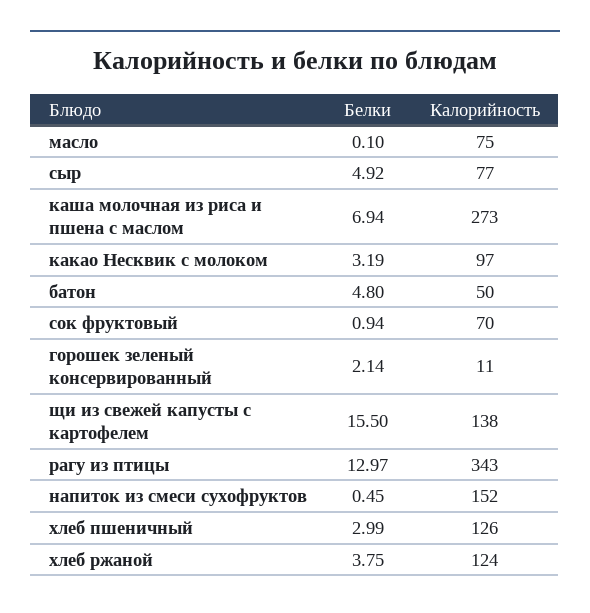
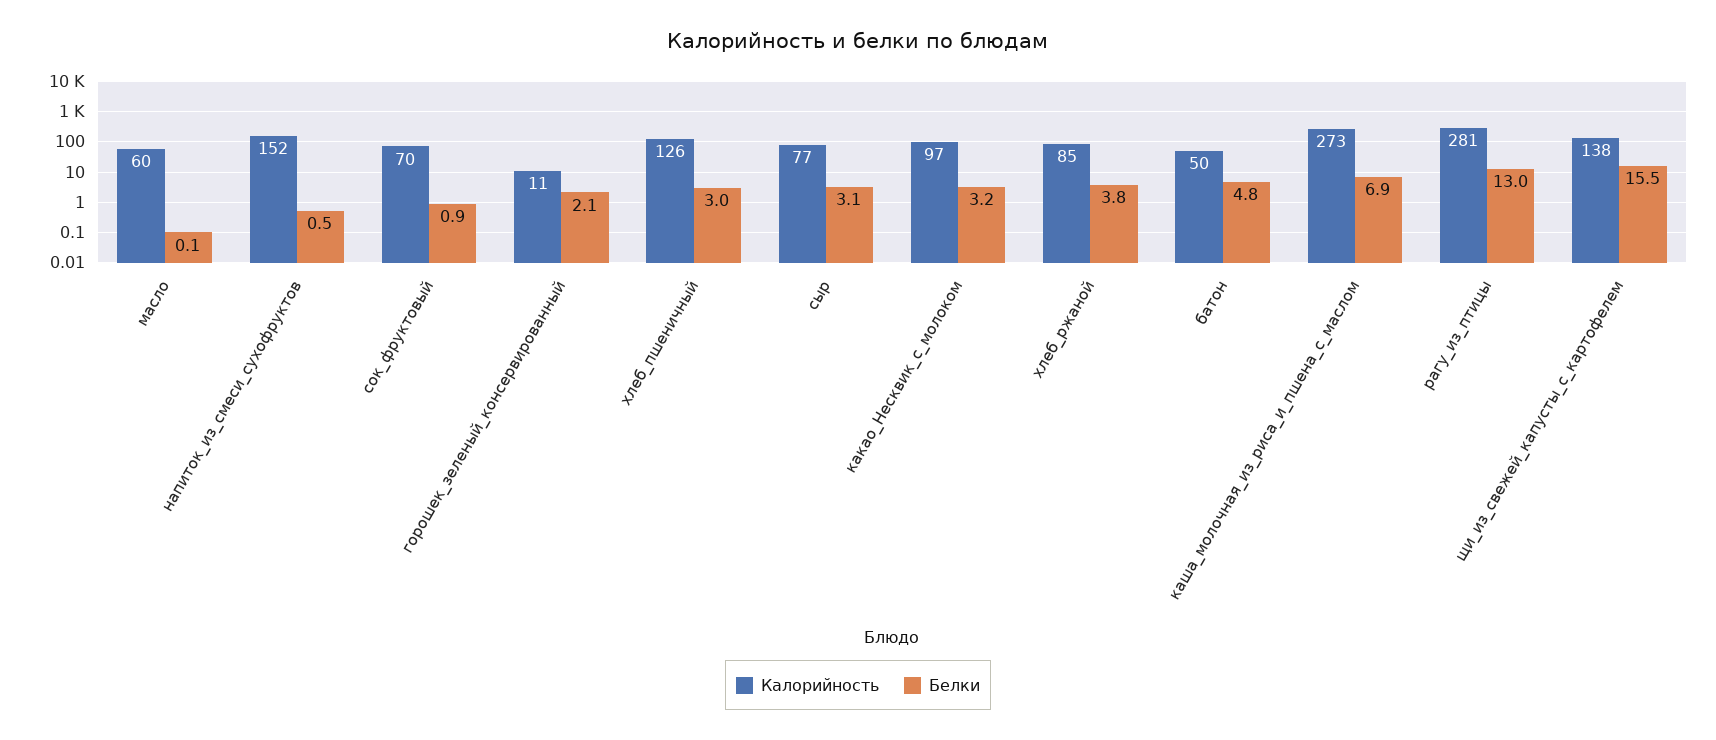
  {
    "Белки": {
      "масло": 0.1,
-     "сыр": 4.92,
+     "сыр": 3.1,
      "каша молочная из риса и пшена с маслом": 6.94,
      "какао Несквик с молоком": 3.19,
      "батон": 4.8,
      "сок фруктовый": 0.94,
      "горошек зеленый консервированный": 2.14,
      "щи из свежей капусты с картофелем": 15.5,
      "рагу из птицы": 12.97,
      "напиток из смеси сухофруктов": 0.45,
      "хлеб пшеничный": 2.99,
      "хлеб ржаной": 3.75
    },
    "Калорийность": {
-     "масло": 75,
+     "масло": 60,
      "сыр": 77,
      "каша молочная из риса и пшена с маслом": 273,
      "какао Несквик с молоком": 97,
      "батон": 50,
      "сок фруктовый": 70,
      "горошек зеленый консервированный": 11,
      "щи из свежей капусты с картофелем": 138,
-     "рагу из птицы": 343,
+     "рагу из птицы": 281,
      "напиток из смеси сухофруктов": 152,
      "хлеб пшеничный": 126,
-     "хлеб ржаной": 124
+     "хлеб ржаной": 85
    }
  }

